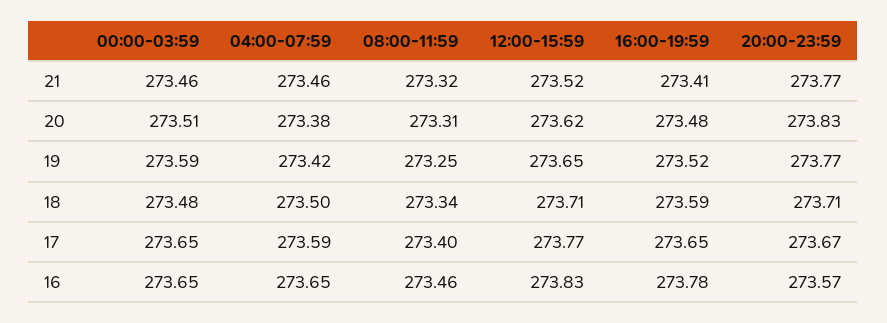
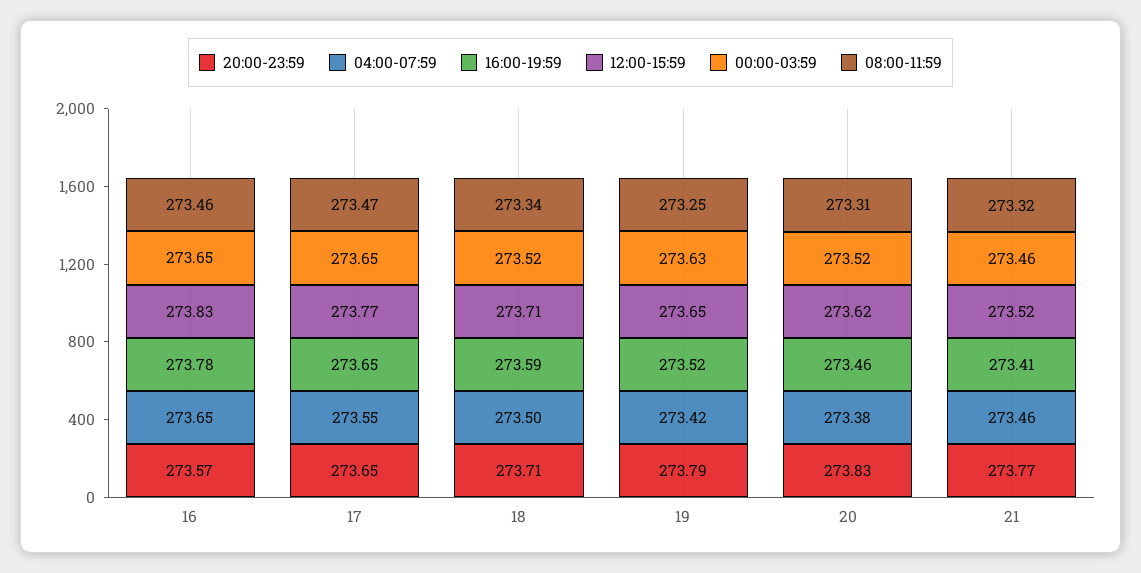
  {
    "00:00-03:59": {
      "21": 273.46,
-     "20": 273.51,
+     "20": 273.52,
-     "19": 273.59,
+     "19": 273.63,
-     "18": 273.48,
+     "18": 273.52,
      "17": 273.65,
      "16": 273.65
    },
    "04:00-07:59": {
      "21": 273.46,
      "20": 273.38,
      "19": 273.42,
      "18": 273.5,
-     "17": 273.59,
+     "17": 273.55,
      "16": 273.65
    },
    "08:00-11:59": {
      "21": 273.32,
      "20": 273.31,
      "19": 273.25,
      "18": 273.34,
-     "17": 273.4,
+     "17": 273.47,
      "16": 273.46
    },
    "12:00-15:59": {
      "21": 273.52,
      "20": 273.62,
      "19": 273.65,
      "18": 273.71,
      "17": 273.77,
      "16": 273.83
    },
    "16:00-19:59": {
      "21": 273.41,
-     "20": 273.48,
+     "20": 273.46,
      "19": 273.52,
      "18": 273.59,
      "17": 273.65,
      "16": 273.78
    },
    "20:00-23:59": {
      "21": 273.77,
      "20": 273.83,
-     "19": 273.77,
+     "19": 273.79,
      "18": 273.71,
-     "17": 273.67,
+     "17": 273.65,
      "16": 273.57
    }
  }

